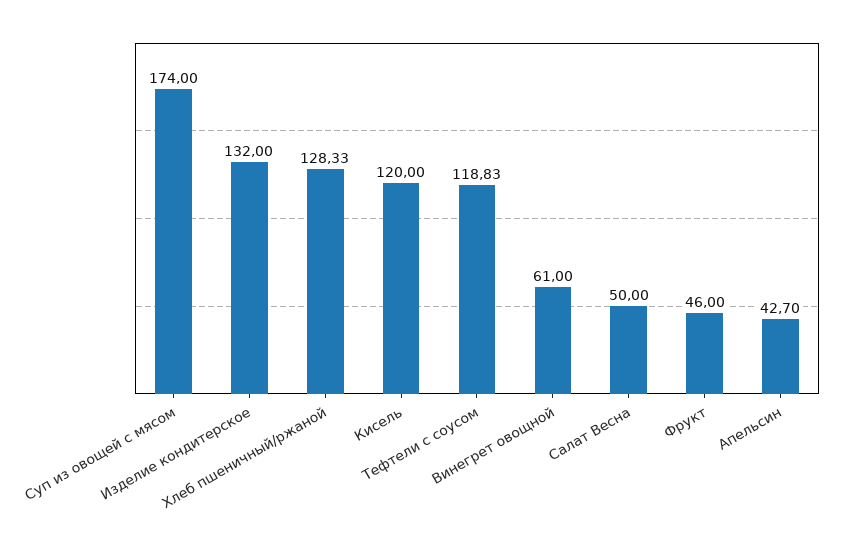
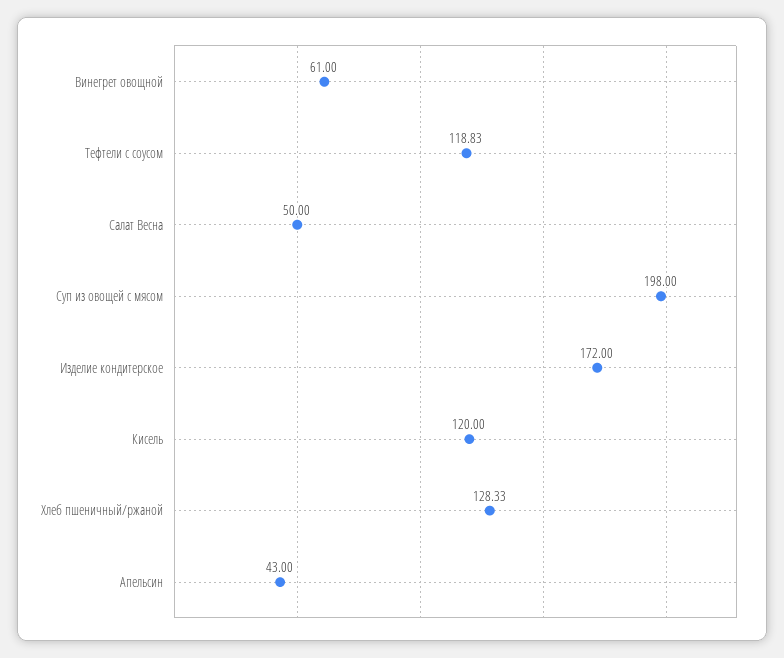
  {
-   "Суп из овощей с мясом": 174,
+   "Суп из овощей с мясом": 198,
-   "Изделие кондитерское": 132,
+   "Изделие кондитерское": 172,
    "Хлеб пшеничный/ржаной": 128.33,
    "Кисель": 120,
    "Тефтели с соусом": 118.83,
    "Винегрет овощной": 61,
    "Салат Весна": 50,
-   "Фрукт": 46,
-   "Апельсин": 42.7
+   "Апельсин": 43
  }

